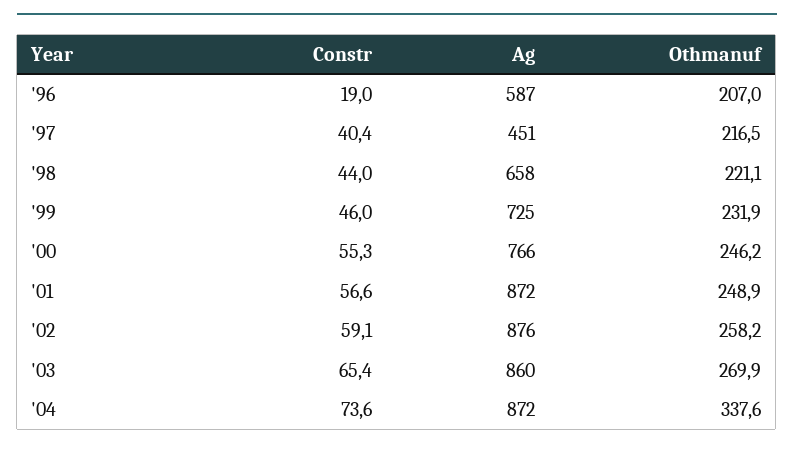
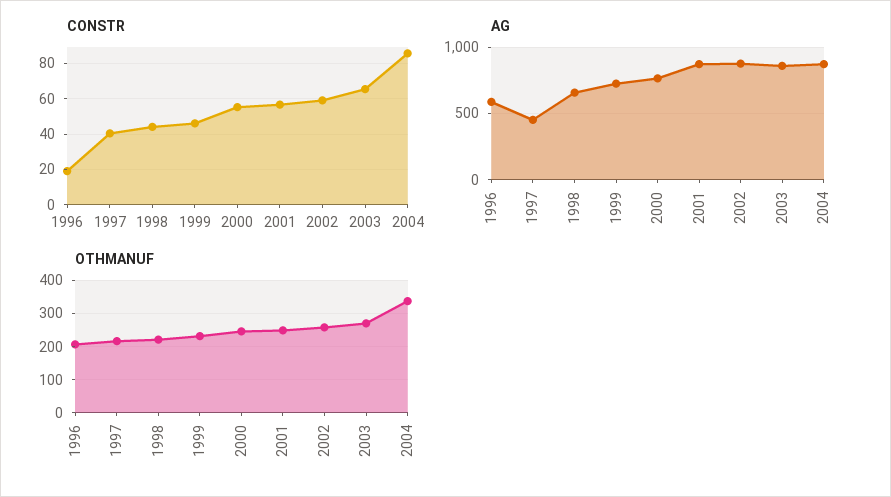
  {
    "Constr": {
      "'96": 19,
      "'97": 40.4,
      "'98": 44,
      "'99": 46,
      "'00": 55.3,
      "'01": 56.6,
      "'02": 59.1,
      "'03": 65.4,
-     "'04": 73.6
+     "'04": 85
    },
    "Ag": {
      "'96": 587,
      "'97": 451,
      "'98": 658,
      "'99": 725,
      "'00": 766,
      "'01": 872,
      "'02": 876,
      "'03": 860,
      "'04": 872
    },
    "Othmanuf": {
      "'96": 207,
      "'97": 216.5,
      "'98": 221.1,
      "'99": 231.9,
      "'00": 246.2,
      "'01": 248.9,
      "'02": 258.2,
      "'03": 269.9,
      "'04": 337.6
    }
  }

